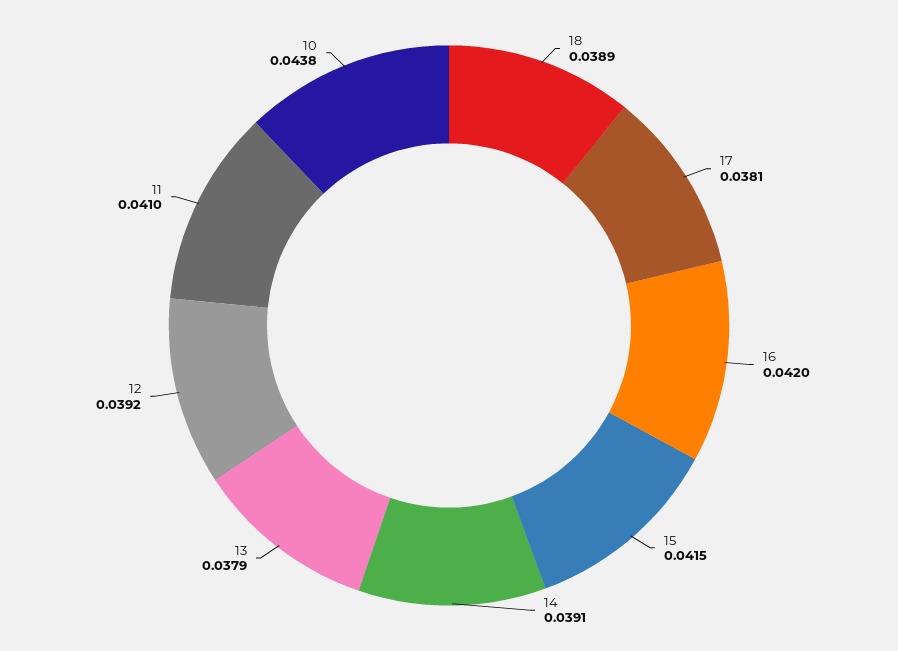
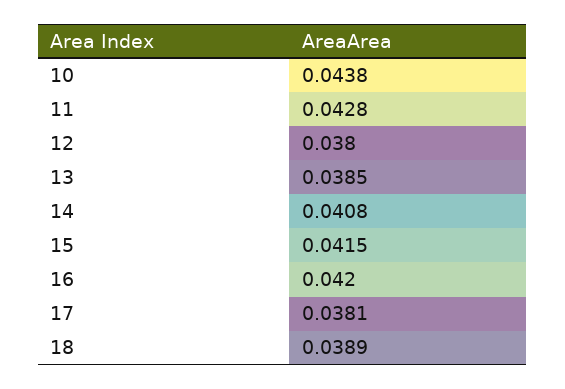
  {
    "18": 0.0389,
    "17": 0.0381,
    "16": 0.042,
    "15": 0.0415,
-   "14": 0.0391,
+   "14": 0.0408,
-   "13": 0.0379,
+   "13": 0.0385,
-   "12": 0.0392,
+   "12": 0.038,
-   "11": 0.041,
+   "11": 0.0428,
    "10": 0.0438
  }

